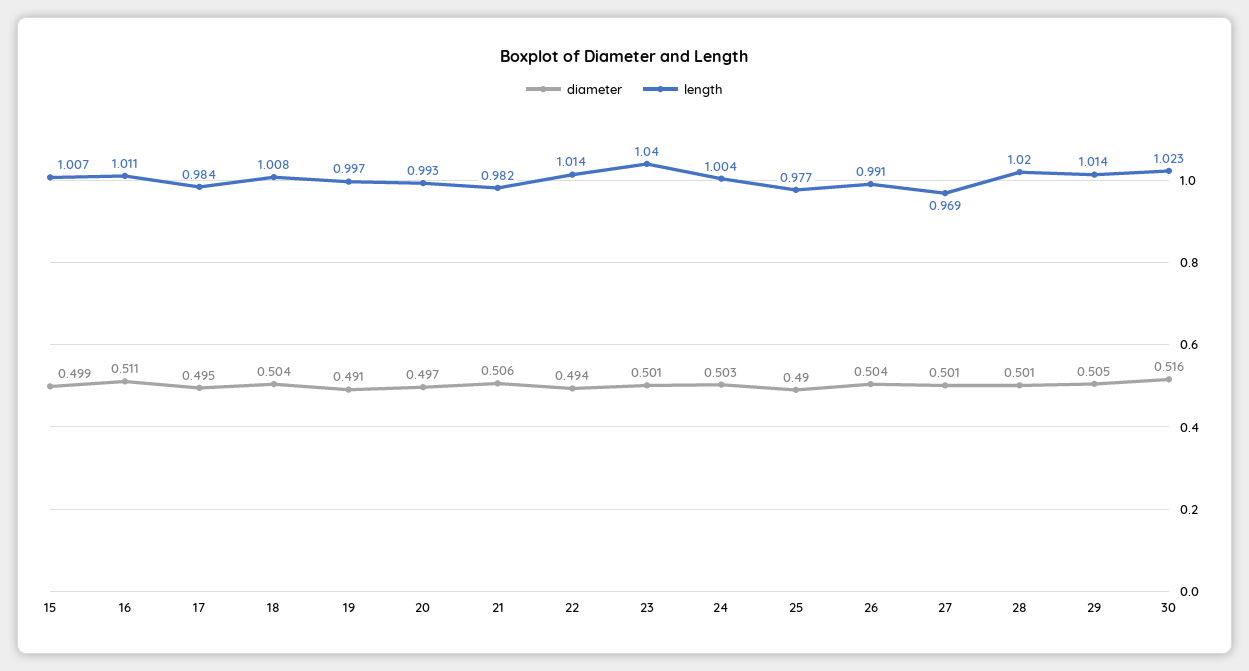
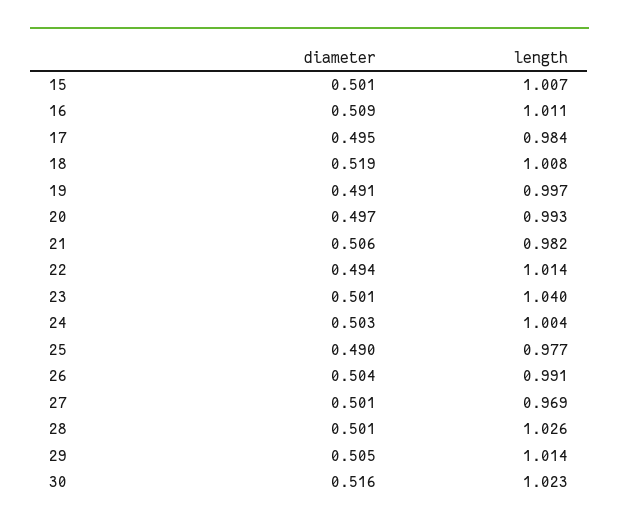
  {
    "diameter": {
-     "15": 0.499,
+     "15": 0.501,
-     "16": 0.511,
+     "16": 0.509,
      "17": 0.495,
-     "18": 0.504,
+     "18": 0.519,
      "19": 0.491,
      "20": 0.497,
      "21": 0.506,
      "22": 0.494,
      "23": 0.501,
      "24": 0.503,
      "25": 0.49,
      "26": 0.504,
      "27": 0.501,
      "28": 0.501,
      "29": 0.505,
      "30": 0.516
    },
    "length": {
      "15": 1.007,
      "16": 1.011,
      "17": 0.984,
      "18": 1.008,
      "19": 0.997,
      "20": 0.993,
      "21": 0.982,
      "22": 1.014,
      "23": 1.04,
      "24": 1.004,
      "25": 0.977,
      "26": 0.991,
      "27": 0.969,
-     "28": 1.02,
+     "28": 1.026,
      "29": 1.014,
      "30": 1.023
    }
  }

